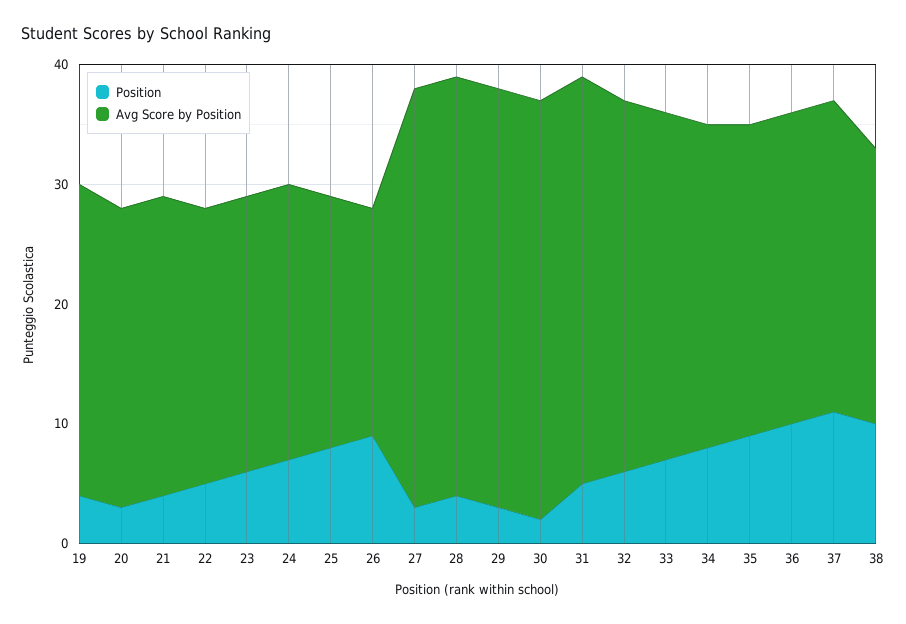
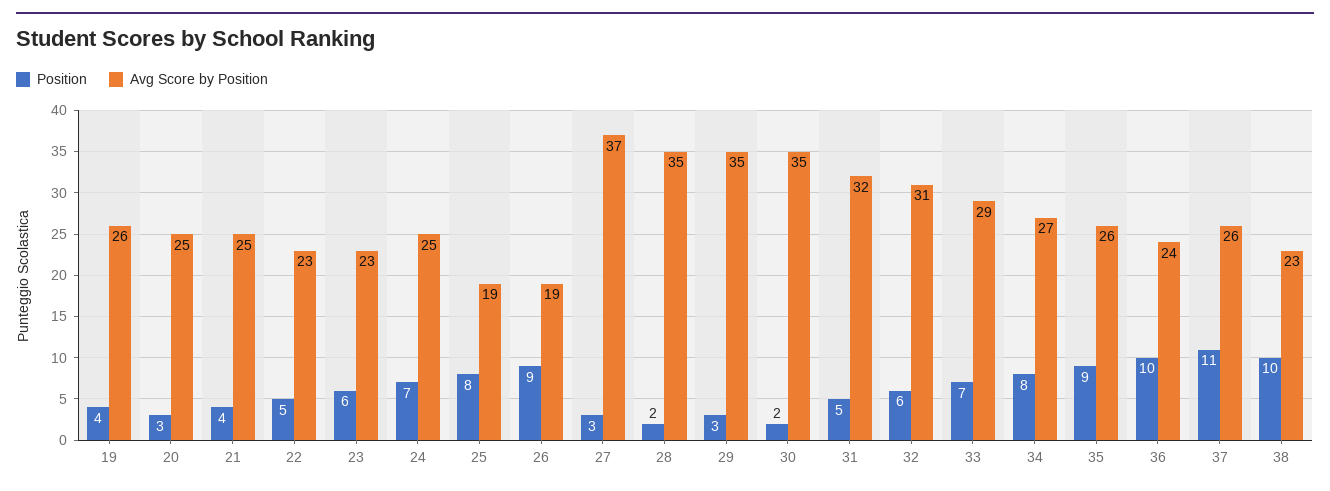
  {
    "Position": {
      "19": 4,
      "20": 3,
      "21": 4,
      "22": 5,
      "23": 6,
      "24": 7,
      "25": 8,
      "26": 9,
      "27": 3,
-     "28": 4,
+     "28": 2,
      "29": 3,
      "30": 2,
      "31": 5,
      "32": 6,
      "33": 7,
      "34": 8,
      "35": 9,
      "36": 10,
      "37": 11,
      "38": 10
    },
    "Avg Score by Position": {
      "19": 26,
      "20": 25,
      "21": 25,
      "22": 23,
      "23": 23,
-     "24": 23,
+     "24": 25,
-     "25": 21,
+     "25": 19,
      "26": 19,
-     "27": 35,
+     "27": 37,
      "28": 35,
      "29": 35,
      "30": 35,
-     "31": 34,
+     "31": 32,
      "32": 31,
      "33": 29,
      "34": 27,
      "35": 26,
-     "36": 26,
+     "36": 24,
      "37": 26,
      "38": 23
    }
  }

